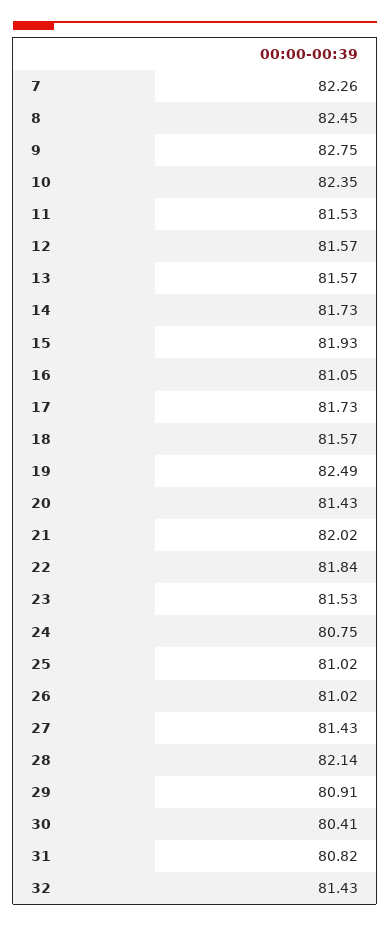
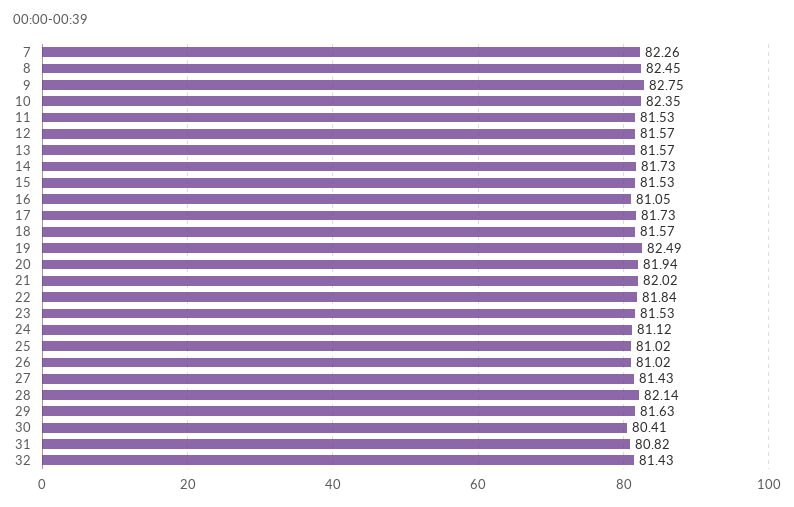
  {
    "7": 82.26,
    "8": 82.45,
    "9": 82.75,
    "10": 82.35,
    "11": 81.53,
    "12": 81.57,
    "13": 81.57,
    "14": 81.73,
-   "15": 81.93,
+   "15": 81.53,
    "16": 81.05,
    "17": 81.73,
    "18": 81.57,
    "19": 82.49,
-   "20": 81.43,
+   "20": 81.94,
    "21": 82.02,
    "22": 81.84,
    "23": 81.53,
-   "24": 80.75,
+   "24": 81.12,
    "25": 81.02,
    "26": 81.02,
    "27": 81.43,
    "28": 82.14,
-   "29": 80.91,
+   "29": 81.63,
    "30": 80.41,
    "31": 80.82,
    "32": 81.43
  }

